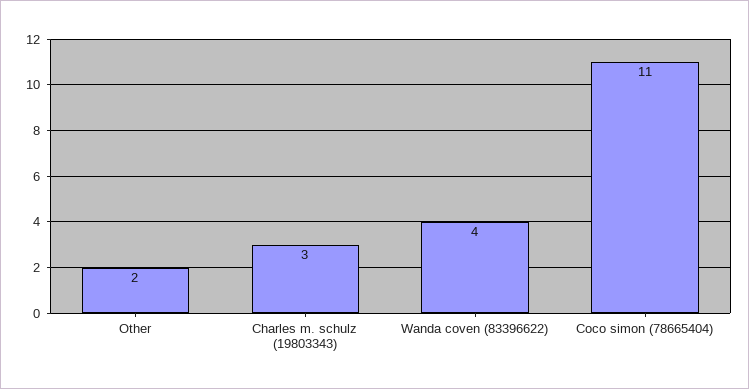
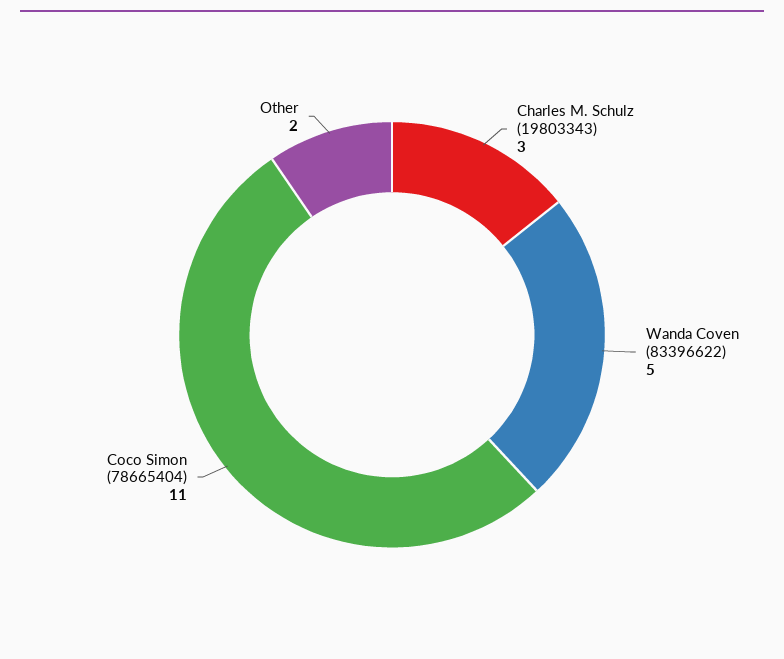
  {
    "Other": 2,
    "Charles m. schulz (19803343)": 3,
-   "Wanda coven (83396622)": 4,
+   "Wanda coven (83396622)": 5,
    "Coco simon (78665404)": 11
  }

